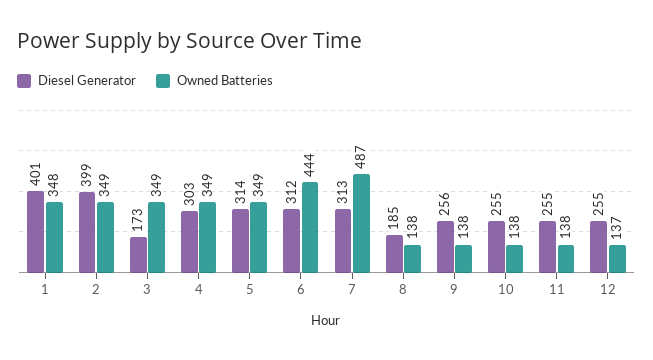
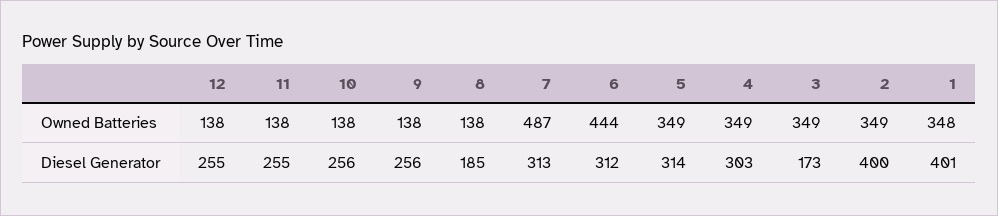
  {
    "Diesel Generator": {
      "1": 401,
-     "2": 399,
+     "2": 400,
      "3": 173,
      "4": 303,
      "5": 314,
      "6": 312,
      "7": 313,
      "8": 185,
      "9": 256,
-     "10": 255,
+     "10": 256,
      "11": 255,
      "12": 255
    },
    "Owned Batteries": {
      "1": 348,
      "2": 349,
      "3": 349,
      "4": 349,
      "5": 349,
      "6": 444,
      "7": 487,
      "8": 138,
      "9": 138,
      "10": 138,
      "11": 138,
-     "12": 137
+     "12": 138
    }
  }

